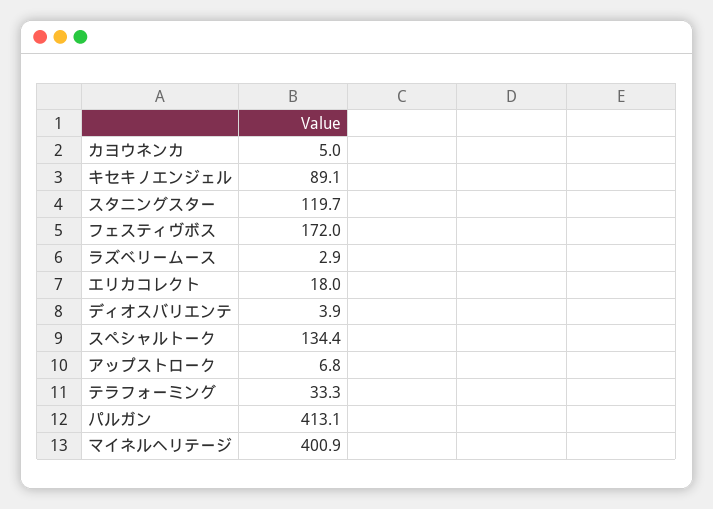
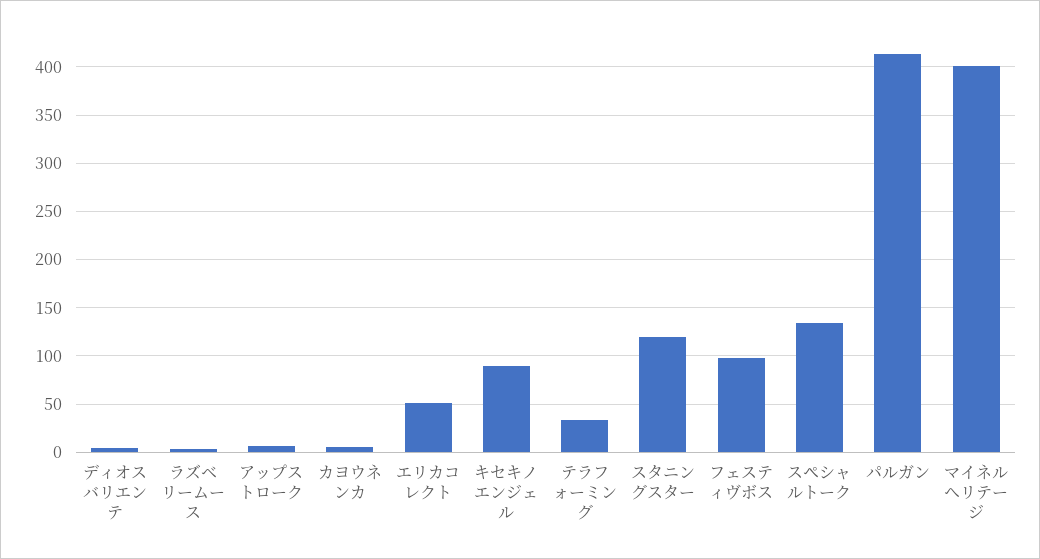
  {
    "カヨウネンカ": 5,
    "キセキノエンジェル": 89.1,
    "スタニングスター": 119.7,
-   "フェスティヴボス": 172,
+   "フェスティヴボス": 100,
    "ラズベリームース": 2.9,
-   "エリカコレクト": 18,
+   "エリカコレクト": 50,
    "ディオスバリエンテ": 3.9,
    "スペシャルトーク": 134.4,
    "アップストローク": 6.8,
    "テラフォーミング": 33.3,
    "パルガン": 413.1,
    "マイネルヘリテージ": 400.9
  }

